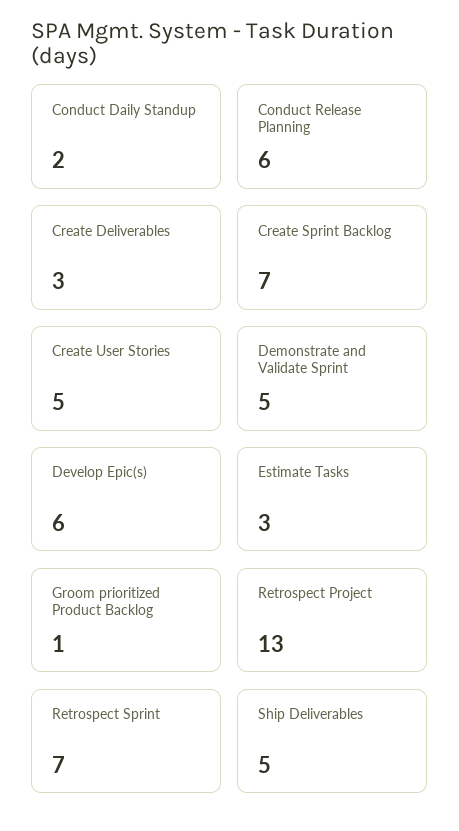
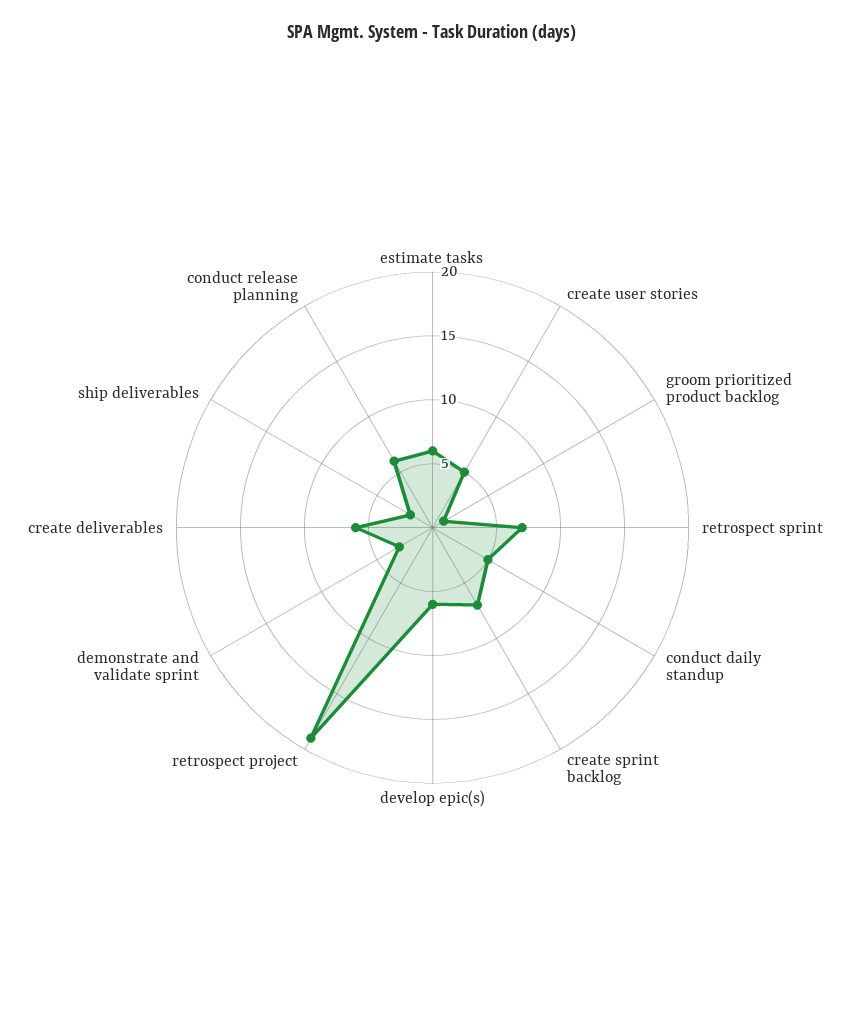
  {
-   "Conduct Daily Standup": 2,
+   "Conduct Daily Standup": 5,
    "Conduct Release Planning": 6,
-   "Create Deliverables": 3,
+   "Create Deliverables": 6,
    "Create Sprint Backlog": 7,
    "Create User Stories": 5,
-   "Demonstrate and Validate Sprint": 5,
+   "Demonstrate and Validate Sprint": 3,
    "Develop Epic(s)": 6,
-   "Estimate Tasks": 3,
+   "Estimate Tasks": 6,
    "Groom prioritized Product Backlog": 1,
-   "Retrospect Project": 13,
+   "Retrospect Project": 19,
    "Retrospect Sprint": 7,
-   "Ship Deliverables": 5
+   "Ship Deliverables": 2
  }

